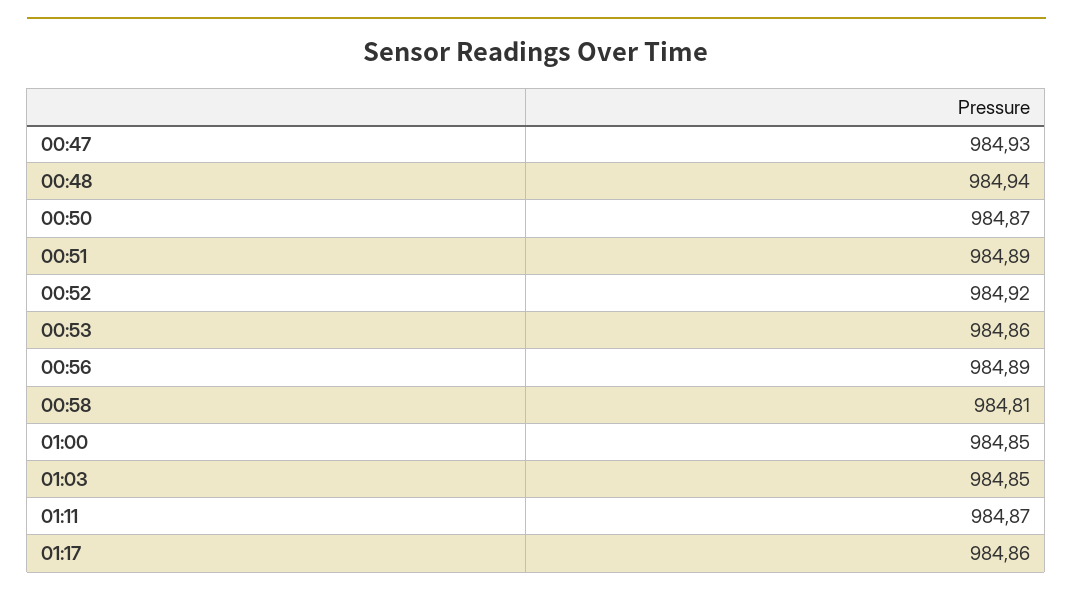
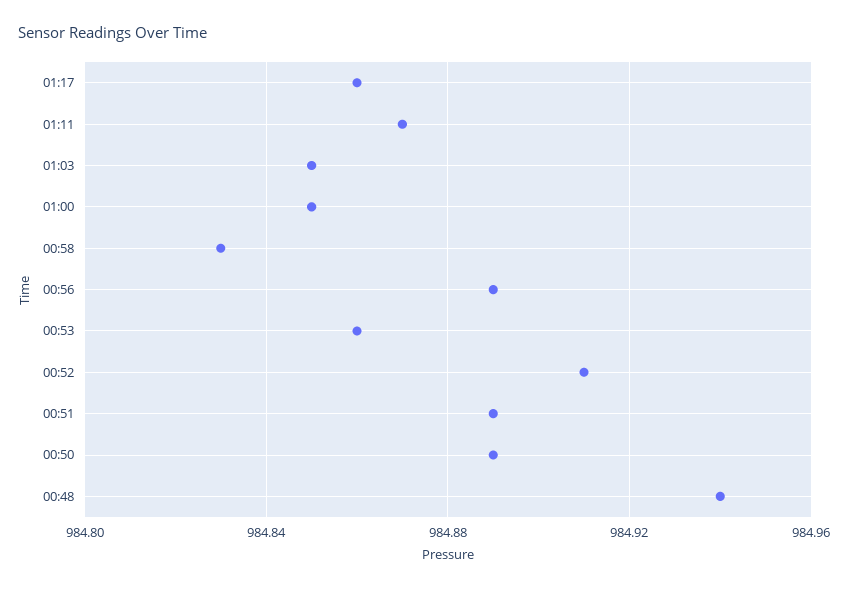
  {
-   "00:47": 984.93,
    "00:48": 984.94,
-   "00:50": 984.87,
+   "00:50": 984.89,
    "00:51": 984.89,
-   "00:52": 984.92,
+   "00:52": 984.91,
    "00:53": 984.86,
    "00:56": 984.89,
-   "00:58": 984.81,
+   "00:58": 984.83,
    "01:00": 984.85,
    "01:03": 984.85,
    "01:11": 984.87,
    "01:17": 984.86
  }

